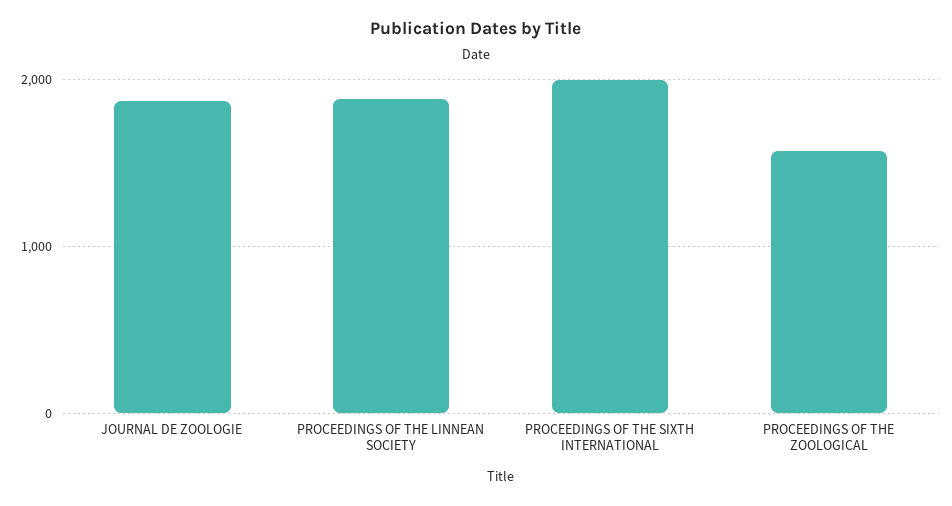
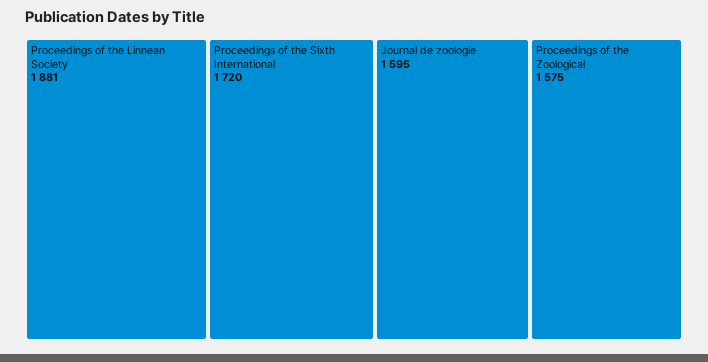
  {
-   "JOURNAL DE ZOOLOGIE": 1900,
+   "JOURNAL DE ZOOLOGIE": 1595,
    "PROCEEDINGS OF THE LINNEAN SOCIETY": 1881,
-   "PROCEEDINGS OF THE SIXTH INTERNATIONAL": 2000,
+   "PROCEEDINGS OF THE SIXTH INTERNATIONAL": 1720,
    "PROCEEDINGS OF THE ZOOLOGICAL": 1575
  }

